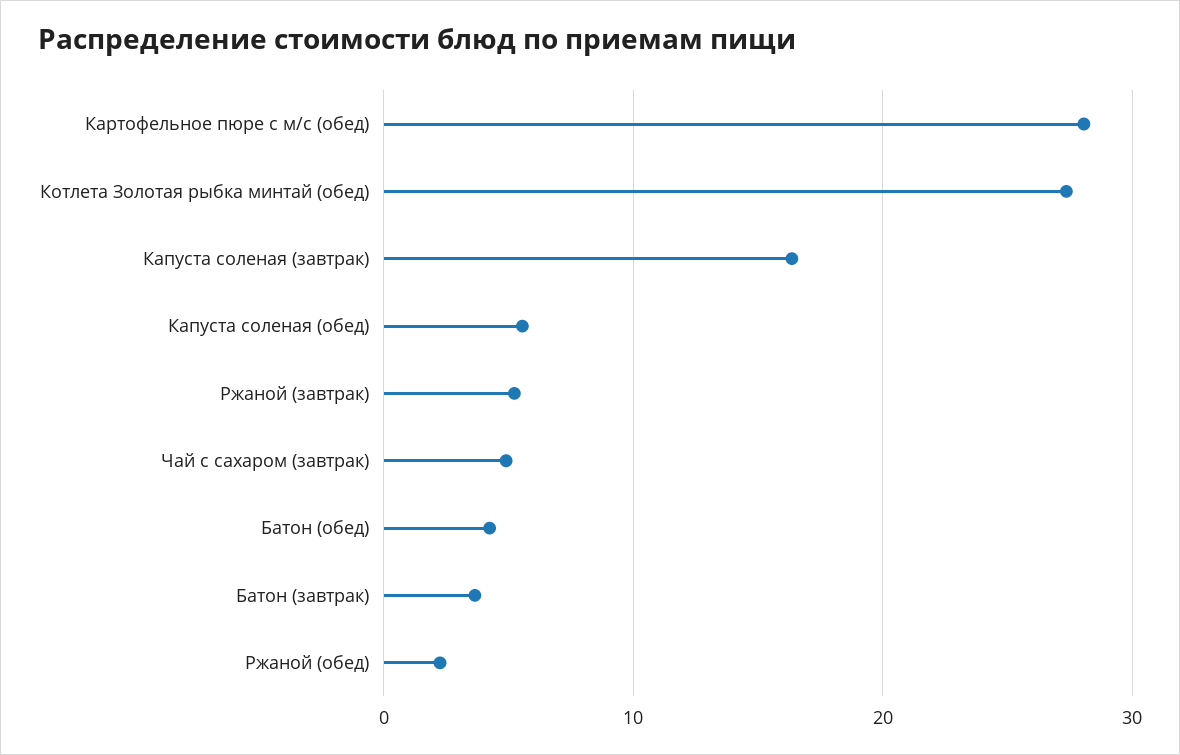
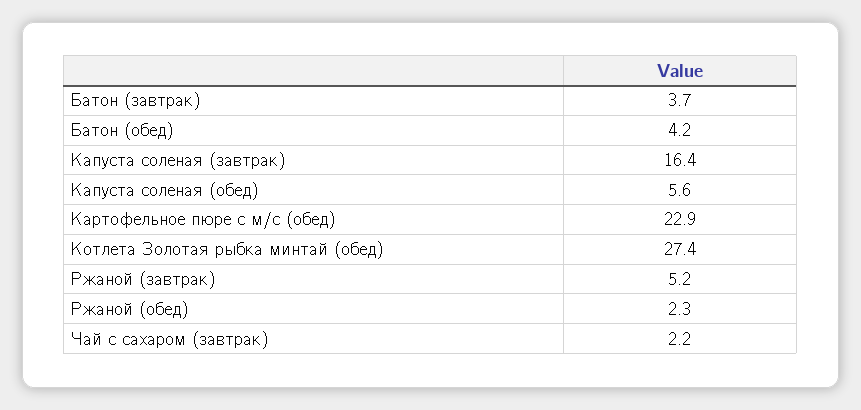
  {
-   "Картофельное пюре с м/с (обед)": 28,
+   "Картофельное пюре с м/с (обед)": 22.9,
    "Котлета Золотая рыбка минтай (обед)": 27.4,
    "Капуста соленая (завтрак)": 16.4,
    "Капуста соленая (обед)": 5.6,
    "Ржаной (завтрак)": 5.2,
-   "Чай с сахаром (завтрак)": 5,
+   "Чай с сахаром (завтрак)": 2.2,
    "Батон (обед)": 4.2,
    "Батон (завтрак)": 3.7,
    "Ржаной (обед)": 2.3
  }

